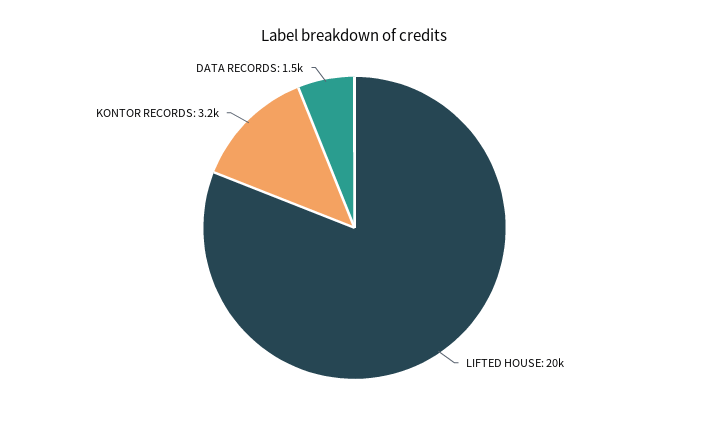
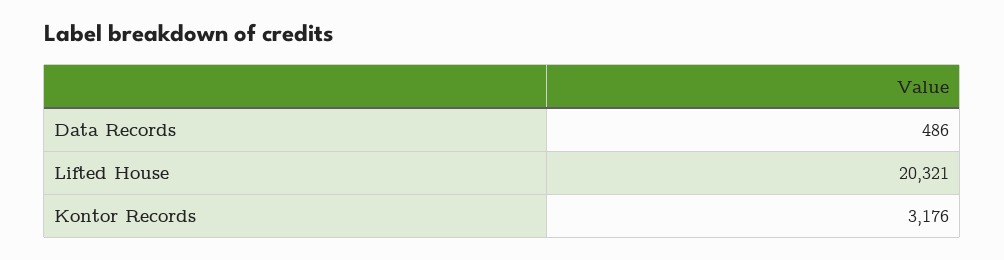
  {
    "LIFTED HOUSE": 20321,
    "KONTOR RECORDS": 3176,
-   "DATA RECORDS": 1500
+   "DATA RECORDS": 486
  }

